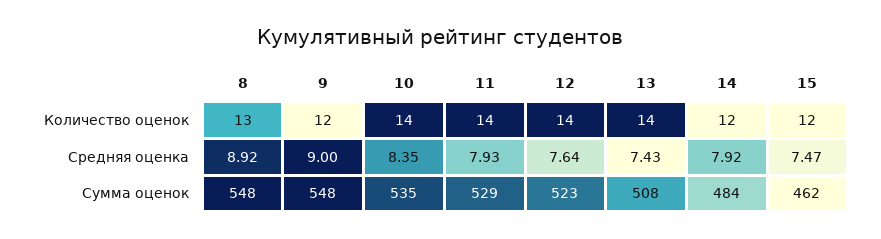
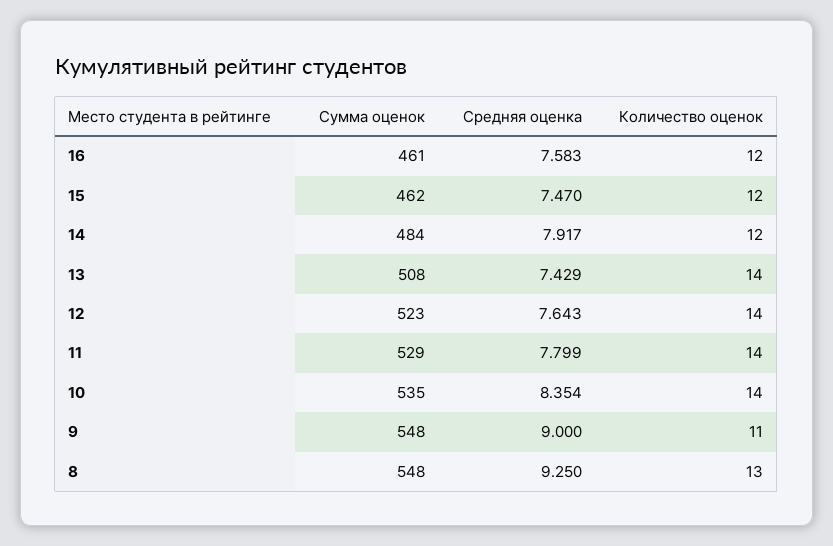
  {
    "8": {
      "Количество оценок": 13,
-     "Средняя оценка": 8.92,
+     "Средняя оценка": 9.25,
      "Сумма оценок": 548
    },
    "9": {
-     "Количество оценок": 12,
+     "Количество оценок": 11,
      "Средняя оценка": 9,
      "Сумма оценок": 548
    },
    "10": {
      "Количество оценок": 14,
      "Средняя оценка": 8.354,
      "Сумма оценок": 535
    },
    "11": {
      "Количество оценок": 14,
-     "Средняя оценка": 7.93,
+     "Средняя оценка": 7.799,
      "Сумма оценок": 529
    },
    "12": {
      "Количество оценок": 14,
      "Средняя оценка": 7.643,
      "Сумма оценок": 523
    },
    "13": {
      "Количество оценок": 14,
      "Средняя оценка": 7.429,
      "Сумма оценок": 508
    },
    "14": {
      "Количество оценок": 12,
      "Средняя оценка": 7.917,
      "Сумма оценок": 484
    },
    "15": {
      "Количество оценок": 12,
      "Средняя оценка": 7.47,
      "Сумма оценок": 462
-   }
+   },
+   "16": {
+     "Сумма оценок": 461,
+     "Средняя оценка": 7.583,
+     "Количество оценок": 12
+   }
  }

